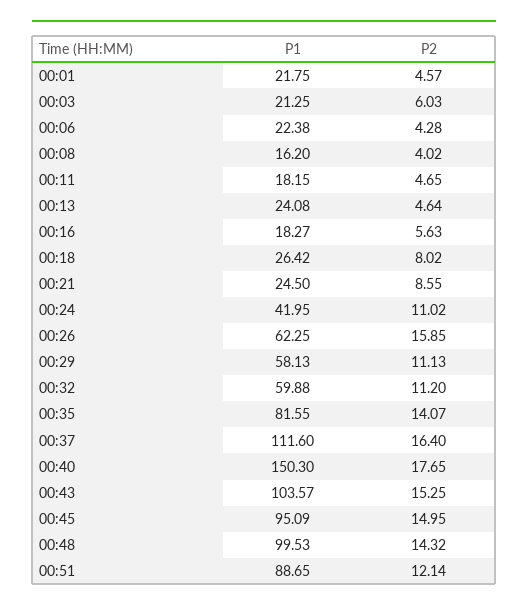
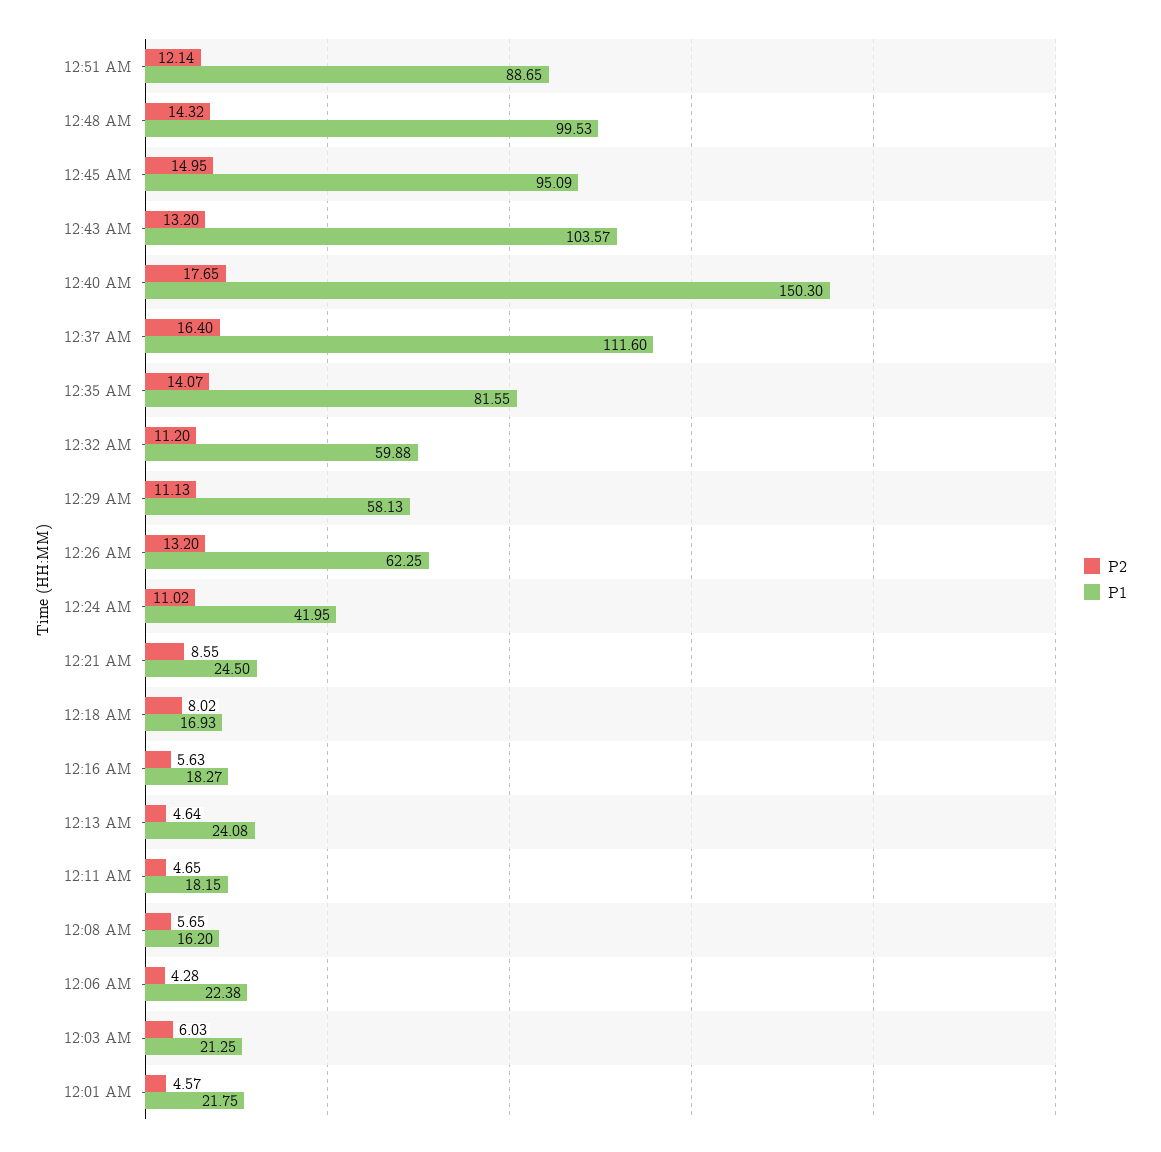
  {
    "P1": {
      "00:01": 21.75,
      "00:03": 21.25,
      "00:06": 22.38,
      "00:08": 16.2,
      "00:11": 18.15,
      "00:13": 24.08,
      "00:16": 18.27,
-     "00:18": 26.42,
+     "00:18": 16.93,
      "00:21": 24.5,
      "00:24": 41.95,
      "00:26": 62.25,
      "00:29": 58.13,
      "00:32": 59.88,
      "00:35": 81.55,
      "00:37": 111.6,
      "00:40": 150.3,
      "00:43": 103.57,
      "00:45": 95.09,
      "00:48": 99.53,
      "00:51": 88.65
    },
    "P2": {
      "00:01": 4.57,
      "00:03": 6.03,
      "00:06": 4.28,
-     "00:08": 4.02,
+     "00:08": 5.65,
      "00:11": 4.65,
      "00:13": 4.64,
      "00:16": 5.63,
      "00:18": 8.02,
      "00:21": 8.55,
      "00:24": 11.02,
-     "00:26": 15.85,
+     "00:26": 13.2,
      "00:29": 11.13,
      "00:32": 11.2,
      "00:35": 14.07,
      "00:37": 16.4,
      "00:40": 17.65,
-     "00:43": 15.25,
+     "00:43": 13.2,
      "00:45": 14.95,
      "00:48": 14.32,
      "00:51": 12.14
    }
  }

